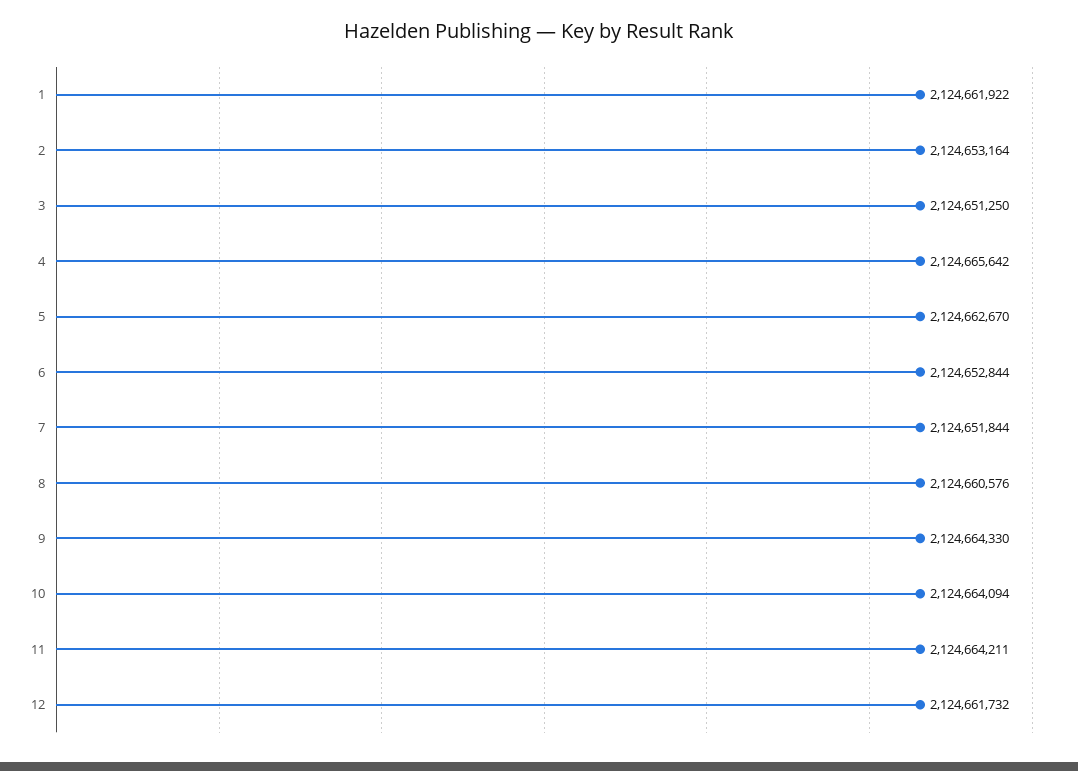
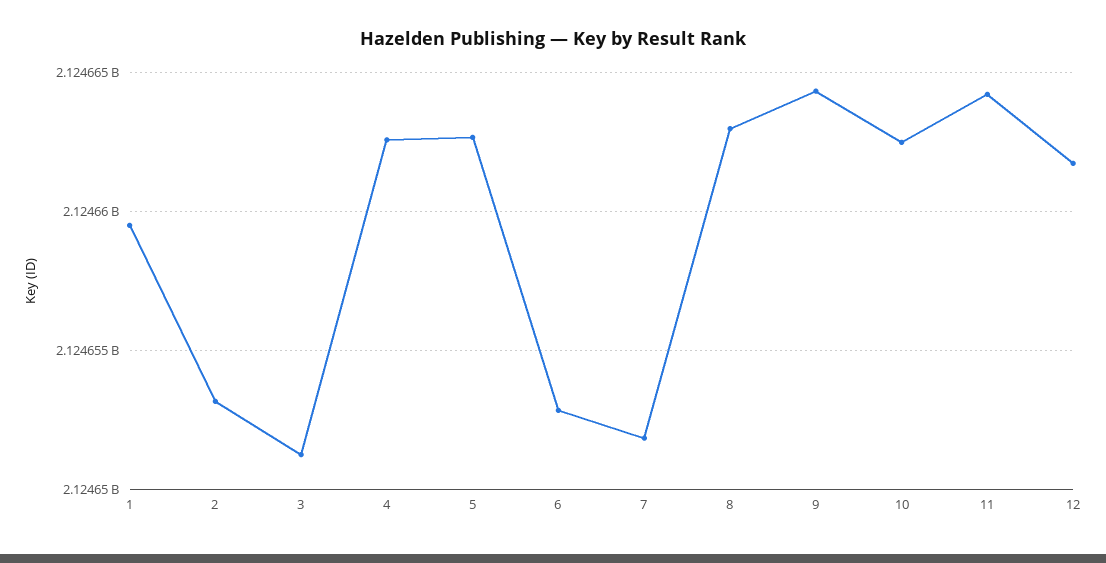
  {
-   "1": 2124661922,
+   "1": 2124659500,
    "2": 2124653164,
    "3": 2124651250,
-   "4": 2124665642,
+   "4": 2124662500,
    "5": 2124662670,
    "6": 2124652844,
    "7": 2124651844,
-   "8": 2124660576,
+   "8": 2124663000,
    "9": 2124664330,
-   "10": 2124664094,
+   "10": 2124662500,
    "11": 2124664211,
    "12": 2124661732
  }

